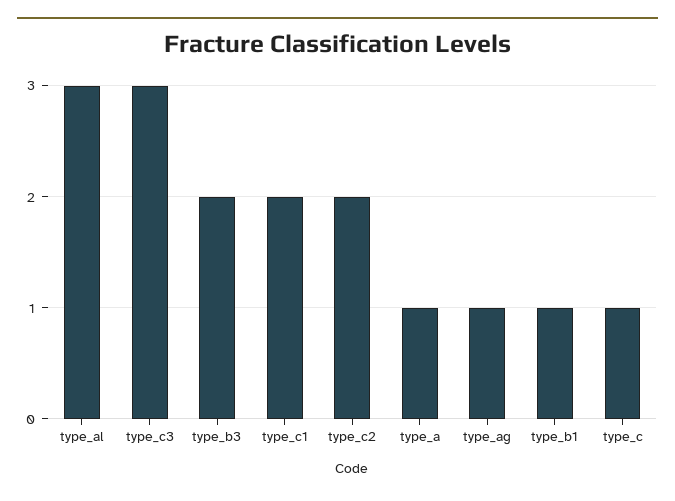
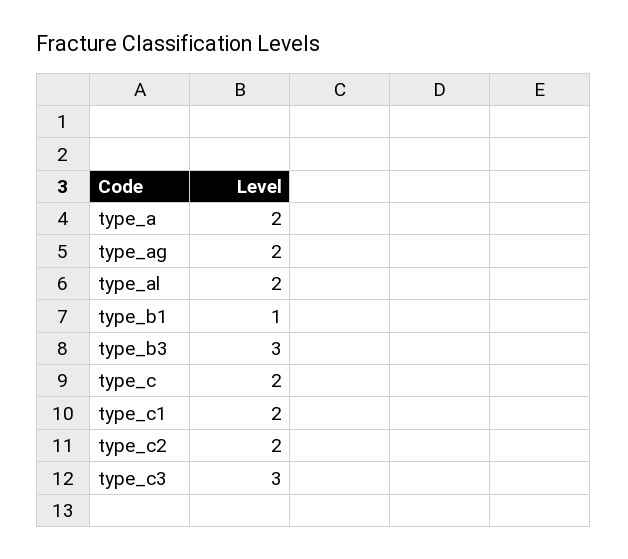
  {
-   "type_al": 3,
+   "type_al": 2,
    "type_c3": 3,
-   "type_b3": 2,
+   "type_b3": 3,
    "type_c1": 2,
    "type_c2": 2,
-   "type_a": 1,
+   "type_a": 2,
-   "type_ag": 1,
+   "type_ag": 2,
    "type_b1": 1,
-   "type_c": 1
+   "type_c": 2
  }

